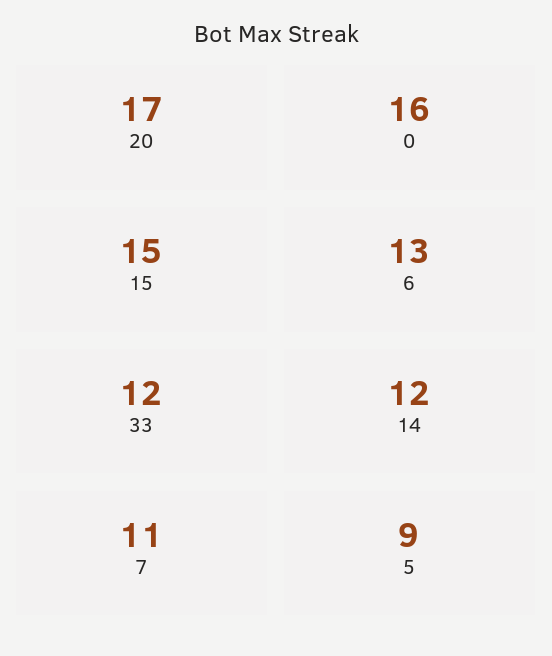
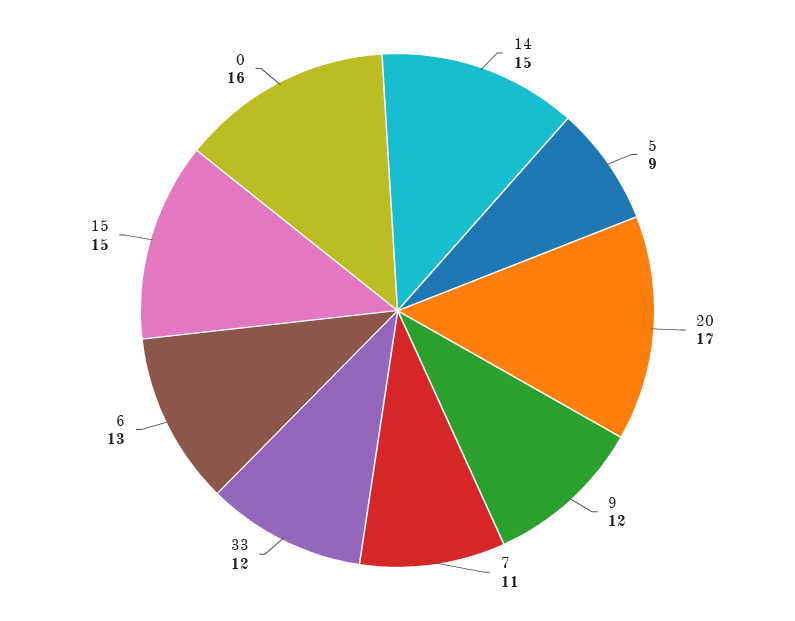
  {
    "20": 17,
    "0": 16,
    "15": 15,
    "6": 13,
    "33": 12,
-   "14": 12,
+   "14": 15,
    "7": 11,
-   "5": 9
+   "5": 9,
+   "9": 12
  }

